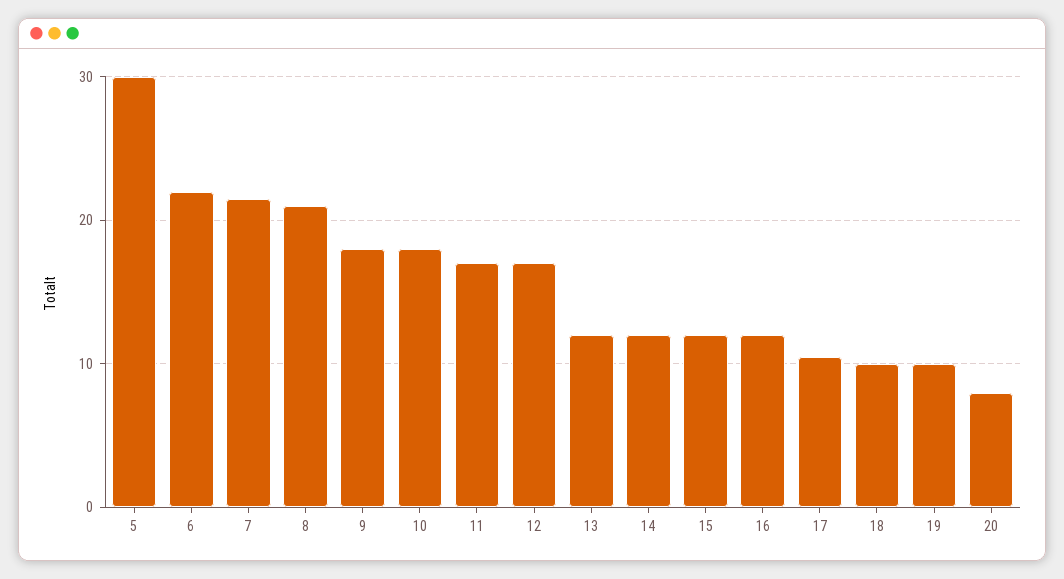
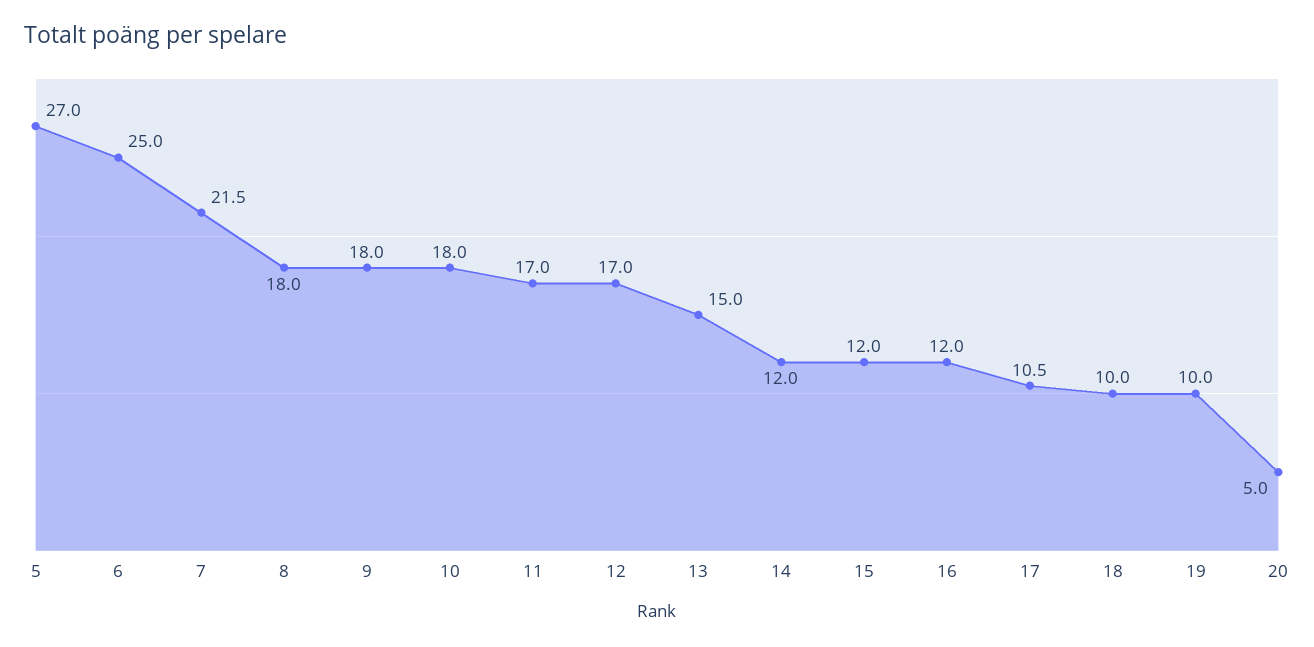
  {
-   "5": 30,
+   "5": 27,
-   "6": 22,
+   "6": 25,
    "7": 21.5,
-   "8": 21,
+   "8": 18,
    "9": 18,
    "10": 18,
    "11": 17,
    "12": 17,
-   "13": 12,
+   "13": 15,
    "14": 12,
    "15": 12,
    "16": 12,
    "17": 10.5,
    "18": 10,
    "19": 10,
-   "20": 8
+   "20": 5
  }

